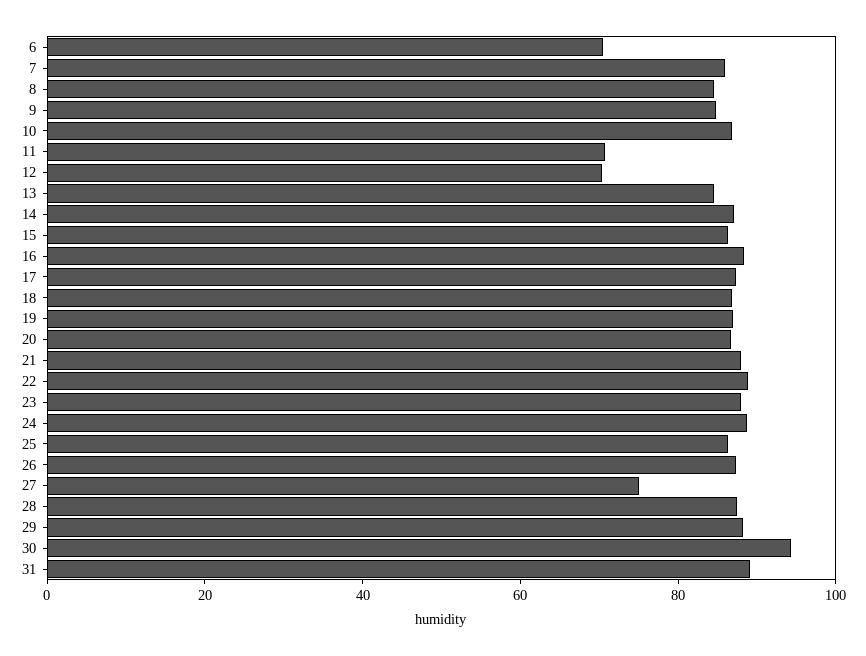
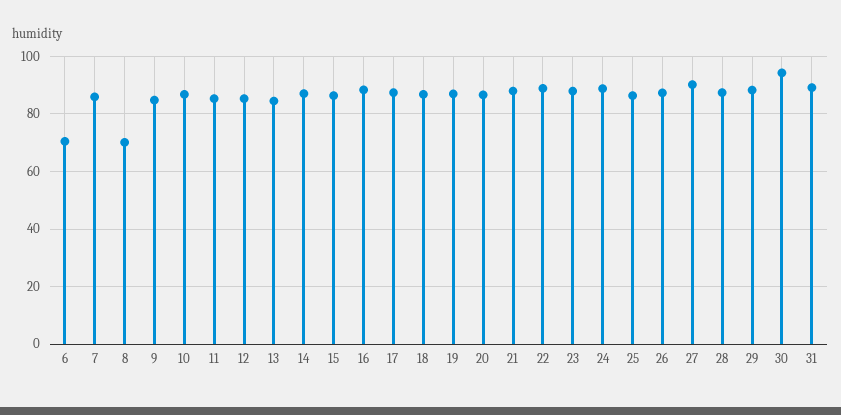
  {
    "6": 70,
    "7": 85,
-   "8": 85,
+   "8": 70,
    "9": 85,
    "10": 87.5,
-   "11": 70,
+   "11": 85,
-   "12": 70,
+   "12": 85,
    "13": 85,
    "14": 87.5,
    "15": 87.5,
    "16": 87.5,
    "17": 87.5,
    "18": 87.5,
    "19": 87.5,
    "20": 87.5,
    "21": 87.5,
    "22": 90,
    "23": 87.5,
    "24": 90,
    "25": 87.5,
    "26": 87.5,
-   "27": 75,
+   "27": 90,
    "28": 87.5,
    "29": 87.5,
    "30": 95,
    "31": 90
  }

